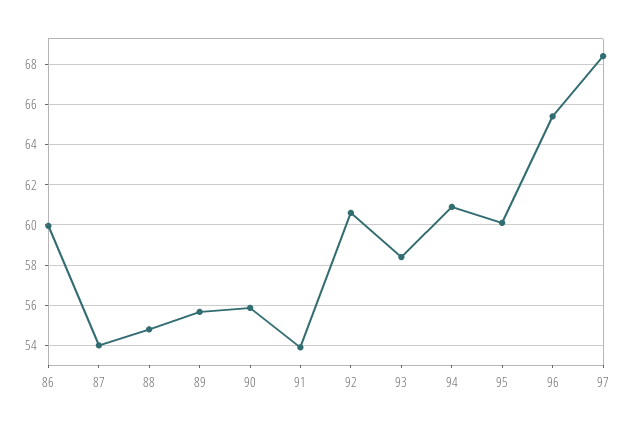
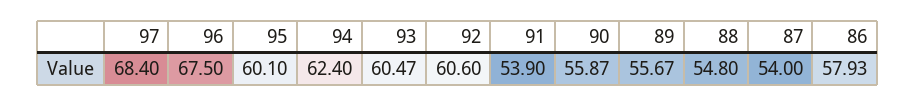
  {
-   "86": 60,
+   "86": 57.93,
    "87": 54,
    "88": 54.8,
    "89": 55.67,
    "90": 55.87,
    "91": 53.9,
    "92": 60.6,
-   "93": 58.5,
+   "93": 60.47,
-   "94": 61,
+   "94": 62.4,
    "95": 60.1,
-   "96": 65.5,
+   "96": 67.5,
    "97": 68.4
  }

